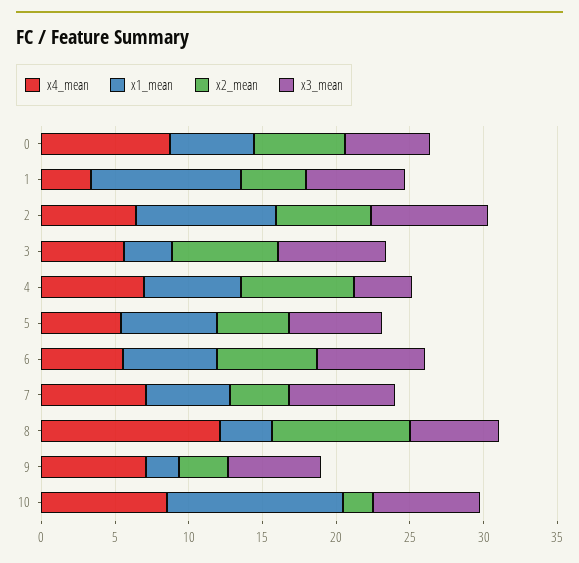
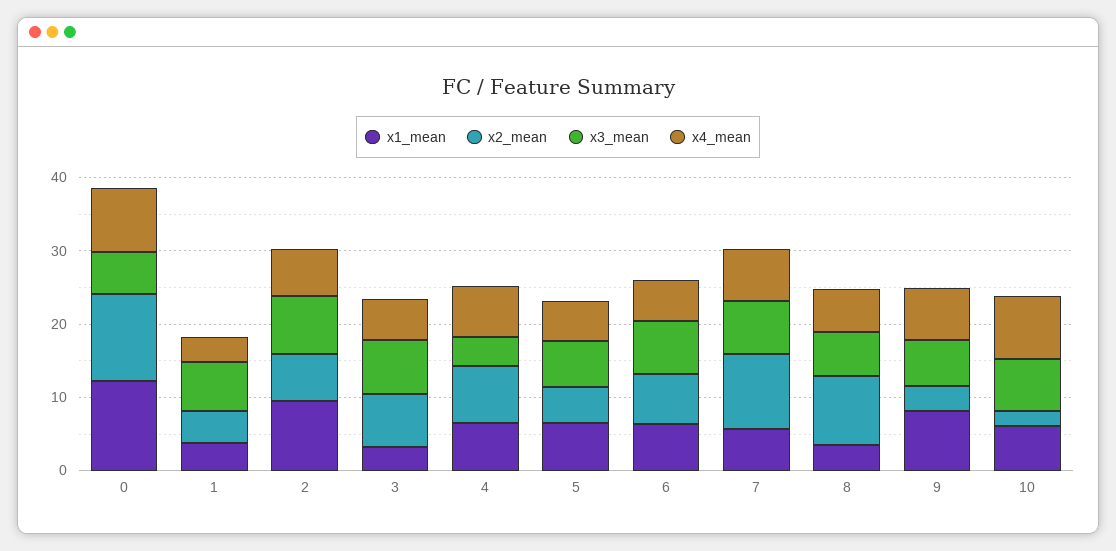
  {
    "x4_mean": {
      "0": 9,
      "1": 3,
      "2": 6,
      "3": 6,
      "4": 7,
      "5": 5,
      "6": 6,
      "7": 7,
-     "8": 12,
+     "8": 6,
      "9": 7,
      "10": 9
    },
    "x1_mean": {
-     "0": 6,
+     "0": 12,
-     "1": 10,
+     "1": 4,
      "2": 10,
      "3": 3,
      "4": 7,
      "5": 6,
      "6": 6,
      "7": 6,
      "8": 4,
-     "9": 2,
+     "9": 8,
-     "10": 12
+     "10": 6
    },
    "x2_mean": {
-     "0": 6,
+     "0": 12,
      "1": 4,
      "2": 6,
      "3": 7,
      "4": 8,
      "5": 5,
      "6": 7,
-     "7": 4,
+     "7": 10,
      "8": 9,
      "9": 3,
      "10": 2
    },
    "x3_mean": {
      "0": 6,
      "1": 7,
      "2": 8,
      "3": 7,
      "4": 4,
      "5": 6,
      "6": 7,
      "7": 7,
      "8": 6,
      "9": 6,
      "10": 7
    }
  }

